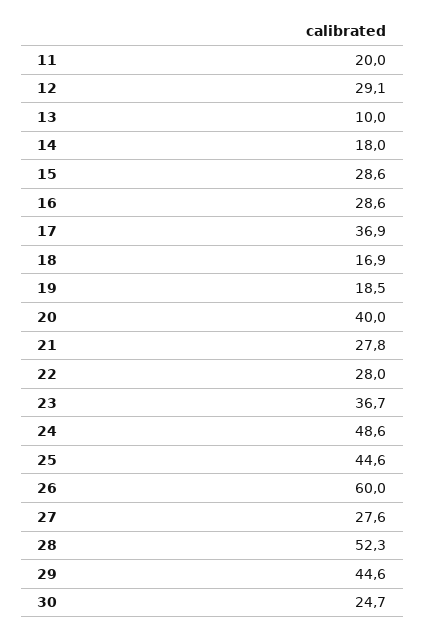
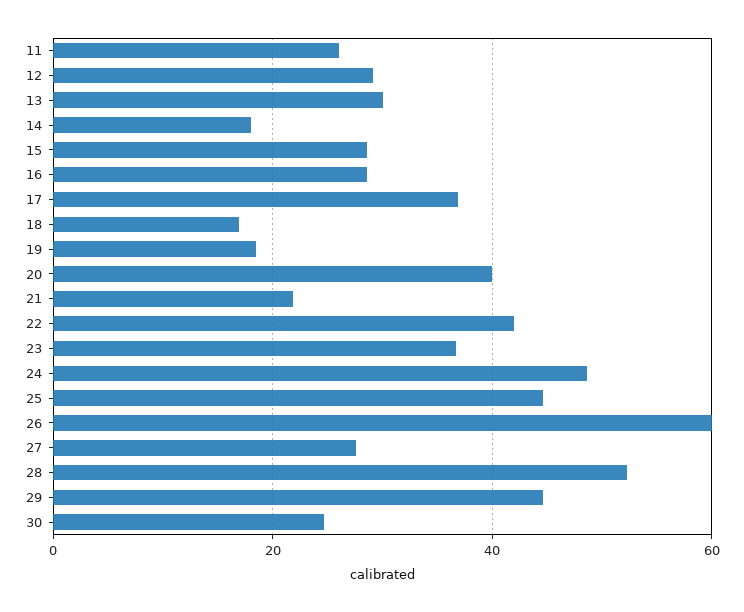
  {
-   "11": 20,
+   "11": 26,
    "12": 29.1,
-   "13": 10,
+   "13": 30,
    "14": 18,
    "15": 28.6,
    "16": 28.6,
    "17": 36.9,
    "18": 16.9,
    "19": 18.5,
    "20": 40,
-   "21": 27.8,
+   "21": 22,
-   "22": 28,
+   "22": 42,
    "23": 36.7,
    "24": 48.6,
    "25": 44.6,
    "26": 60,
    "27": 27.6,
    "28": 52.3,
    "29": 44.6,
    "30": 24.7
  }

